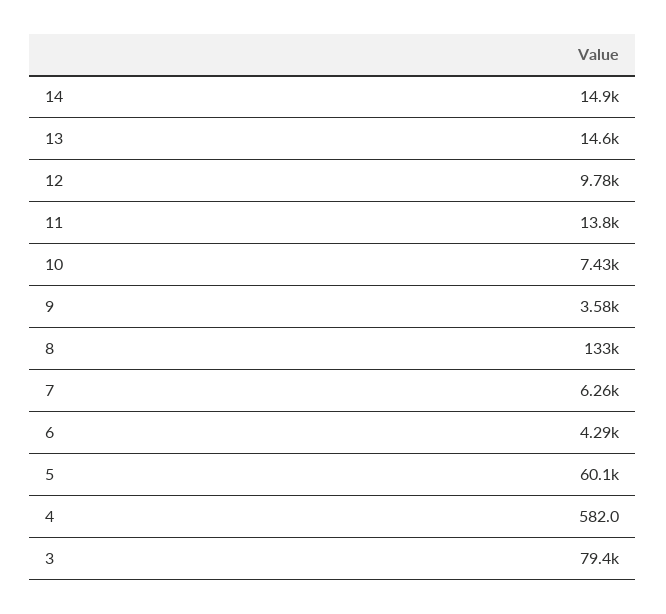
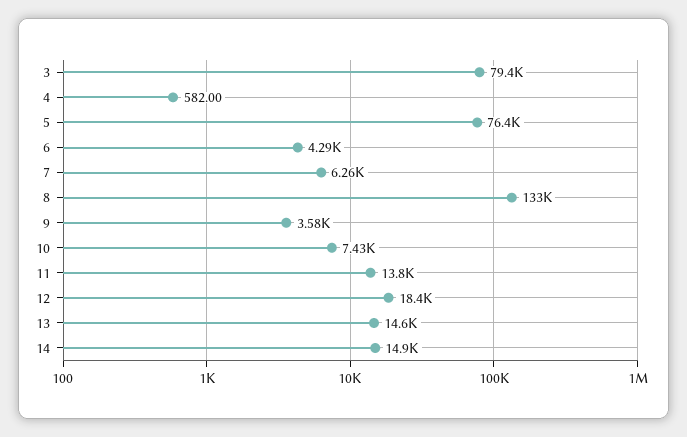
  {
    "14": 14900,
    "13": 14600,
-   "12": 9780,
+   "12": 18400,
    "11": 13800,
    "10": 7430,
    "9": 3580,
    "8": 133000,
    "7": 6260,
    "6": 4290,
-   "5": 60100,
+   "5": 76400,
    "4": 582,
    "3": 79400
  }

